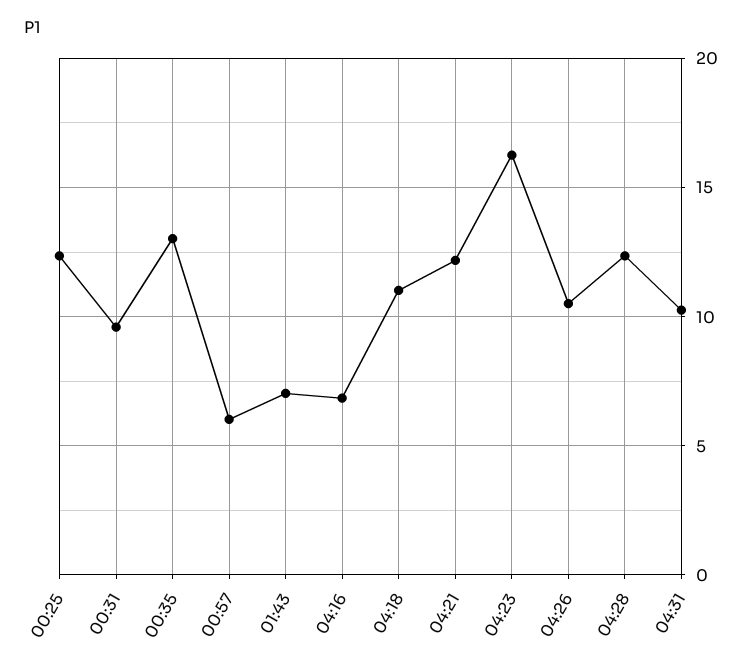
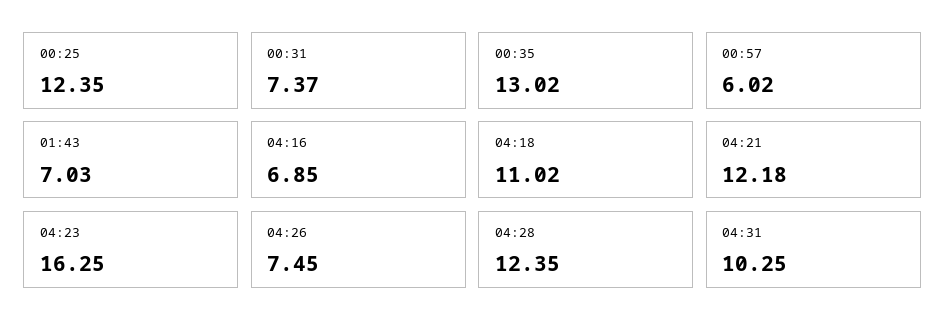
  {
    "00:25": 12.35,
-   "00:31": 9.5,
+   "00:31": 7.37,
    "00:35": 13.02,
    "00:57": 6.02,
    "01:43": 7.03,
    "04:16": 6.85,
    "04:18": 11.02,
    "04:21": 12.18,
    "04:23": 16.25,
-   "04:26": 10.5,
+   "04:26": 7.45,
    "04:28": 12.35,
    "04:31": 10.25
  }

